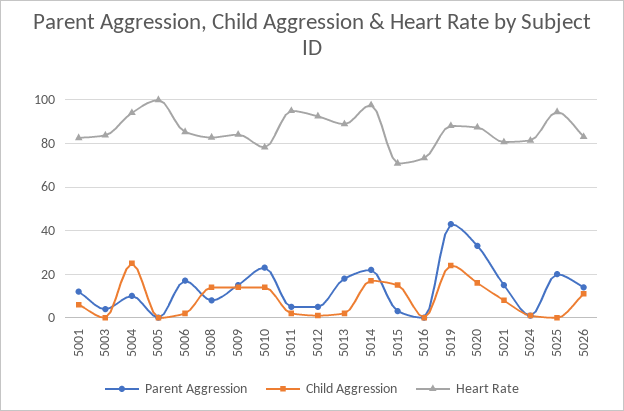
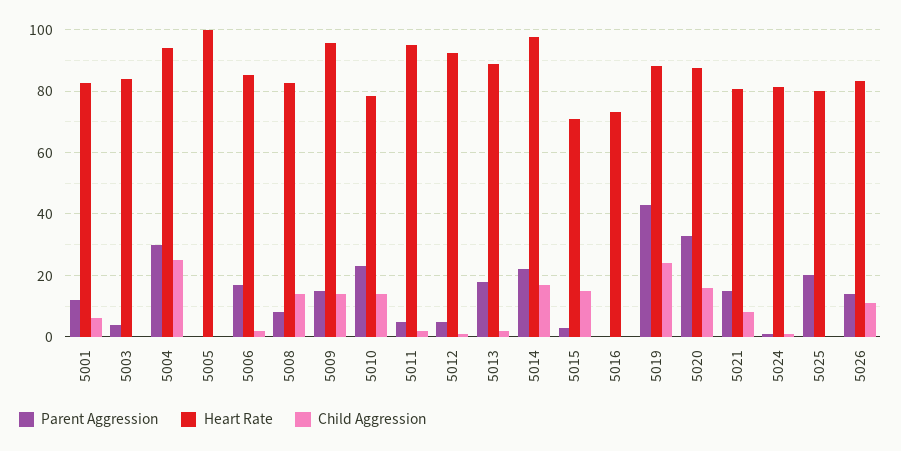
  {
    "Parent Aggression": {
      "5001": 12,
      "5003": 4,
-     "5004": 10,
+     "5004": 30,
      "5005": 0,
      "5006": 18,
      "5008": 8,
      "5009": 16,
      "5010": 24,
      "5011": 6,
      "5012": 6,
      "5013": 18,
      "5014": 22,
      "5015": 4,
      "5016": 0,
      "5019": 44,
      "5020": 34,
      "5021": 16,
      "5024": 2,
      "5025": 20,
      "5026": 14
    },
    "Child Aggression": {
      "5001": 6,
      "5003": 0,
      "5004": 26,
      "5005": 0,
      "5006": 2,
      "5008": 14,
      "5009": 14,
      "5010": 14,
      "5011": 2,
      "5012": 2,
      "5013": 2,
      "5014": 18,
      "5015": 16,
      "5016": 0,
      "5019": 24,
      "5020": 16,
      "5021": 8,
      "5024": 2,
      "5025": 0,
      "5026": 12
    },
    "Heart Rate": {
      "5001": 82,
      "5003": 84,
      "5004": 94,
      "5005": 100,
      "5006": 86,
      "5008": 82,
-     "5009": 85,
+     "5009": 96,
      "5010": 78,
      "5011": 96,
      "5012": 92,
      "5013": 88,
      "5014": 98,
      "5015": 70,
      "5016": 74,
      "5019": 88,
      "5020": 88,
      "5021": 80,
      "5024": 82,
-     "5025": 95,
+     "5025": 80,
      "5026": 84
    }
  }

